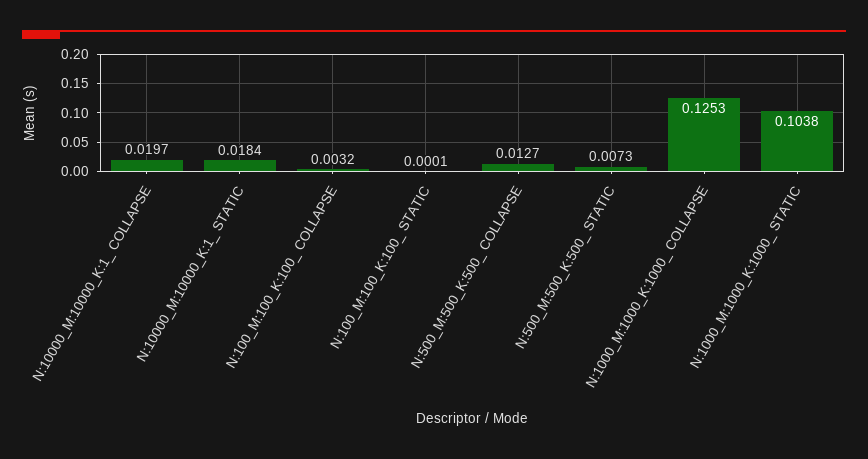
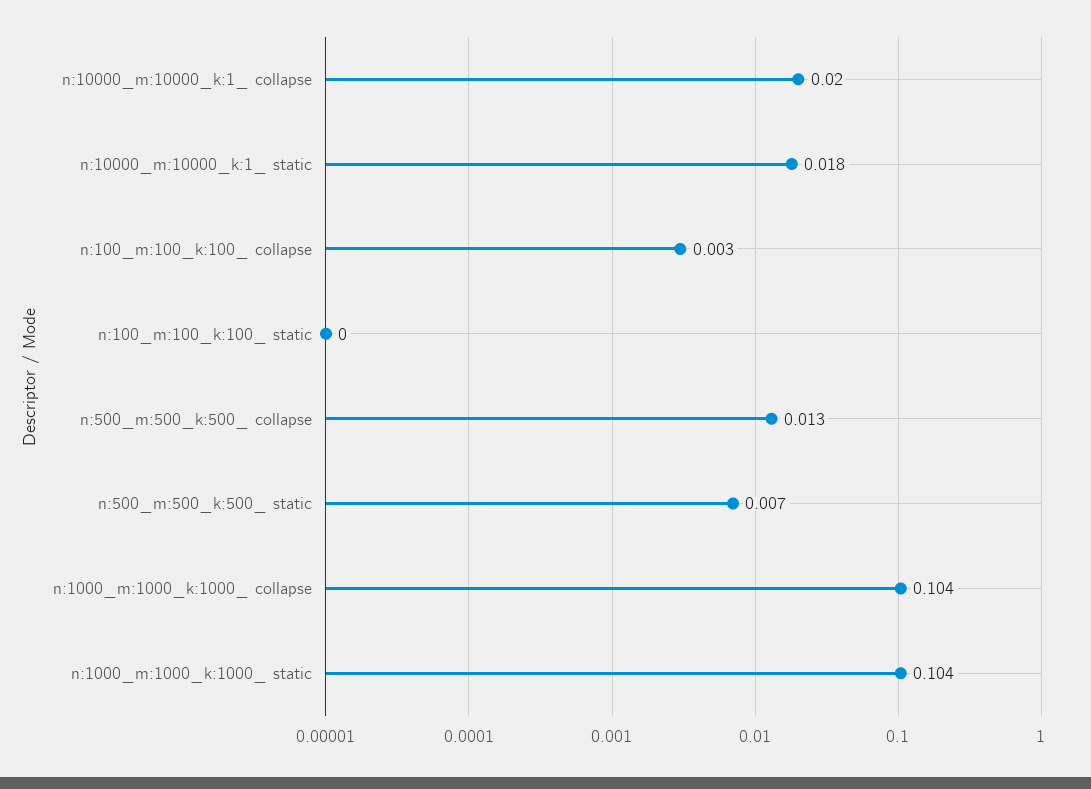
  {
    "N:10000_M:10000_K:1_ COLLAPSE": 0.0197,
    "N:10000_M:10000_K:1_ STATIC": 0.0184,
    "N:100_M:100_K:100_ COLLAPSE": 0.0032,
    "N:100_M:100_K:100_ STATIC": 0.0001,
    "N:500_M:500_K:500_ COLLAPSE": 0.0127,
    "N:500_M:500_K:500_ STATIC": 0.0073,
-   "N:1000_M:1000_K:1000_ COLLAPSE": 0.1253,
+   "N:1000_M:1000_K:1000_ COLLAPSE": 0.104,
    "N:1000_M:1000_K:1000_ STATIC": 0.1038
  }

